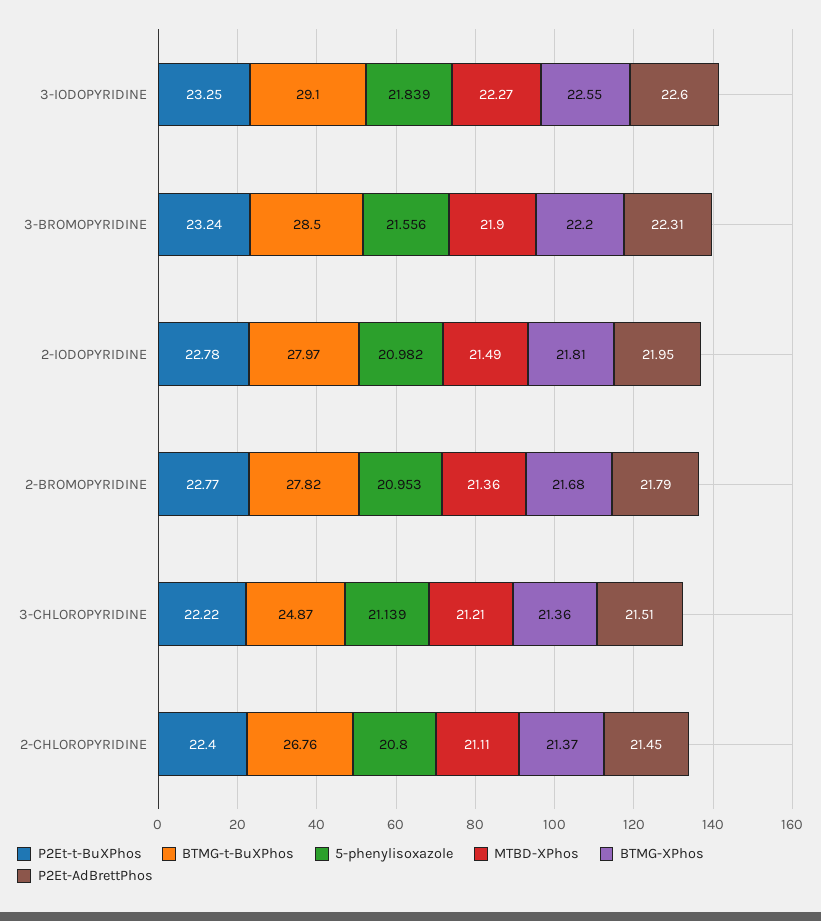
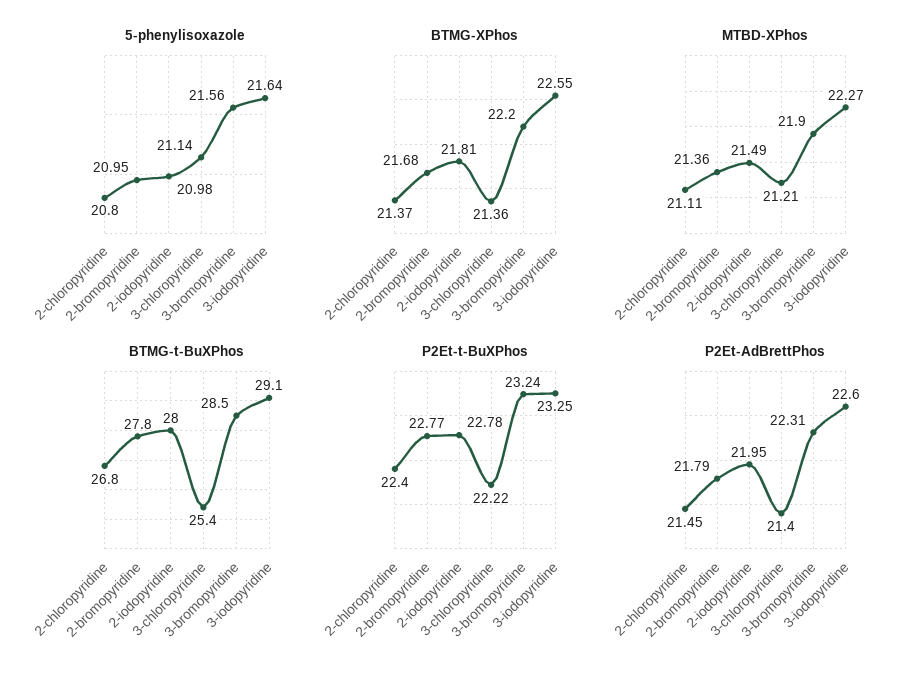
  {
    "P2Et-t-BuXPhos": {
      "3-IODOPYRIDINE": 23.25,
      "3-BROMOPYRIDINE": 23.24,
      "2-IODOPYRIDINE": 22.78,
      "2-BROMOPYRIDINE": 22.77,
      "3-CHLOROPYRIDINE": 22.22,
      "2-CHLOROPYRIDINE": 22.4
    },
    "BTMG-t-BuXPhos": {
      "3-IODOPYRIDINE": 29.1,
      "3-BROMOPYRIDINE": 28.5,
      "2-IODOPYRIDINE": 27.97,
      "2-BROMOPYRIDINE": 27.82,
-     "3-CHLOROPYRIDINE": 24.87,
+     "3-CHLOROPYRIDINE": 25.4,
      "2-CHLOROPYRIDINE": 26.76
    },
    "5-phenylisoxazole": {
-     "3-IODOPYRIDINE": 21.839,
+     "3-IODOPYRIDINE": 21.64,
      "3-BROMOPYRIDINE": 21.556,
      "2-IODOPYRIDINE": 20.982,
      "2-BROMOPYRIDINE": 20.953,
      "3-CHLOROPYRIDINE": 21.139,
      "2-CHLOROPYRIDINE": 20.8
    },
    "MTBD-XPhos": {
      "3-IODOPYRIDINE": 22.27,
      "3-BROMOPYRIDINE": 21.9,
      "2-IODOPYRIDINE": 21.49,
      "2-BROMOPYRIDINE": 21.36,
      "3-CHLOROPYRIDINE": 21.21,
      "2-CHLOROPYRIDINE": 21.11
    },
    "BTMG-XPhos": {
      "3-IODOPYRIDINE": 22.55,
      "3-BROMOPYRIDINE": 22.2,
      "2-IODOPYRIDINE": 21.81,
      "2-BROMOPYRIDINE": 21.68,
      "3-CHLOROPYRIDINE": 21.36,
      "2-CHLOROPYRIDINE": 21.37
    },
    "P2Et-AdBrettPhos": {
      "3-IODOPYRIDINE": 22.6,
      "3-BROMOPYRIDINE": 22.31,
      "2-IODOPYRIDINE": 21.95,
      "2-BROMOPYRIDINE": 21.79,
-     "3-CHLOROPYRIDINE": 21.51,
+     "3-CHLOROPYRIDINE": 21.4,
      "2-CHLOROPYRIDINE": 21.45
    }
  }

